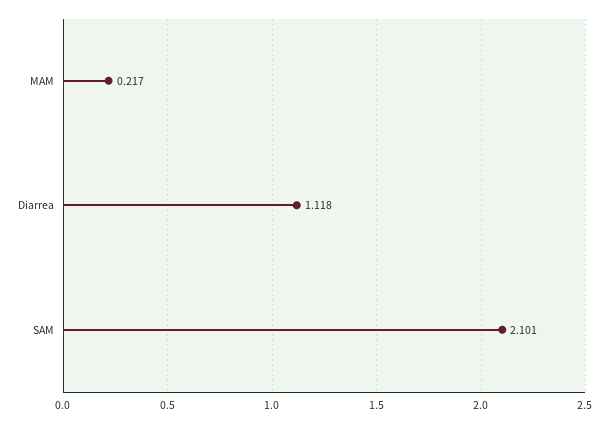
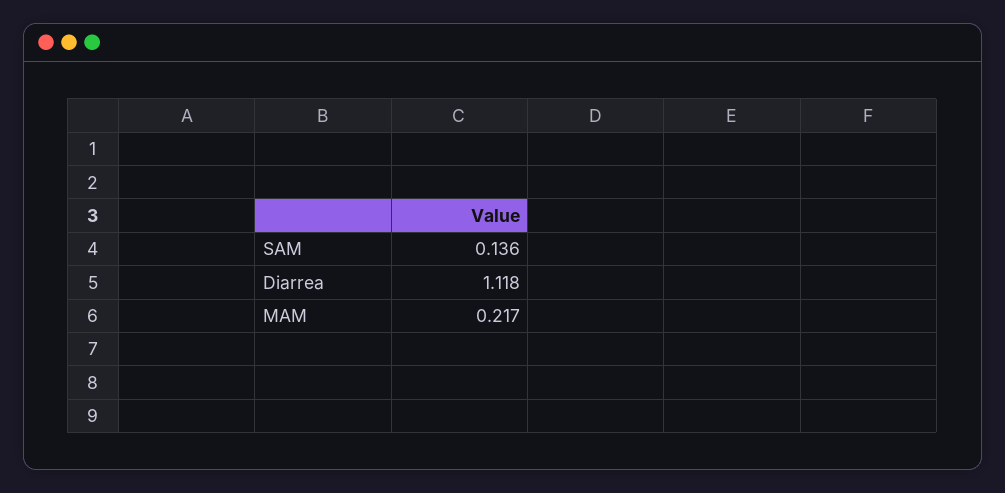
  {
    "MAM": 0.217,
    "Diarrea": 1.118,
-   "SAM": 2.101
+   "SAM": 0.136
  }

